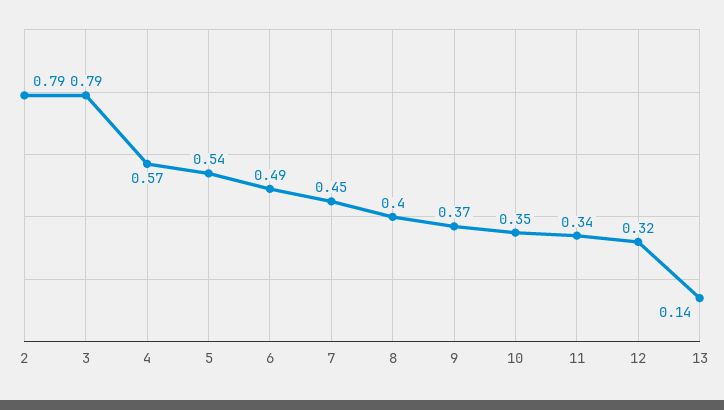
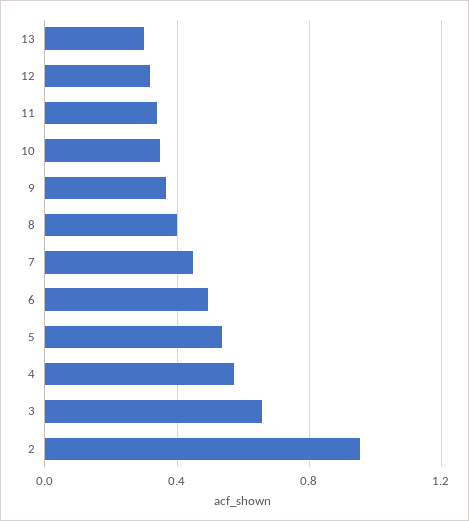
  {
-   "2": 0.79,
+   "2": 0.95,
-   "3": 0.79,
+   "3": 0.65,
    "4": 0.57,
    "5": 0.54,
    "6": 0.49,
    "7": 0.45,
    "8": 0.4,
    "9": 0.37,
    "10": 0.35,
    "11": 0.34,
    "12": 0.32,
-   "13": 0.14
+   "13": 0.3
  }

